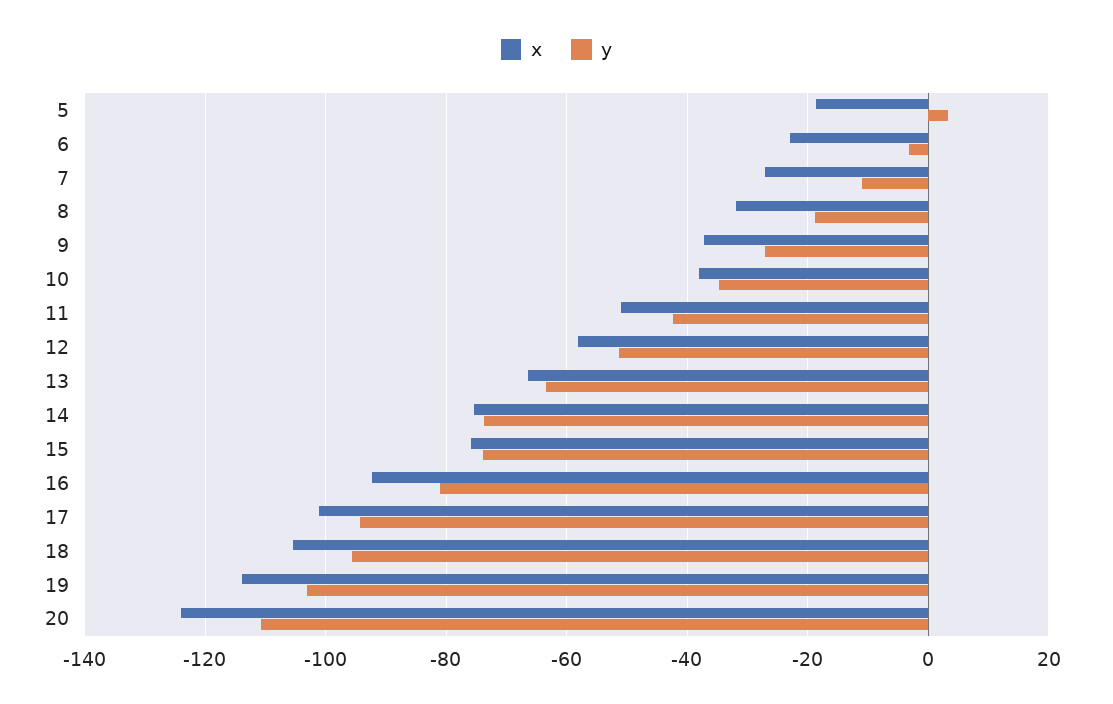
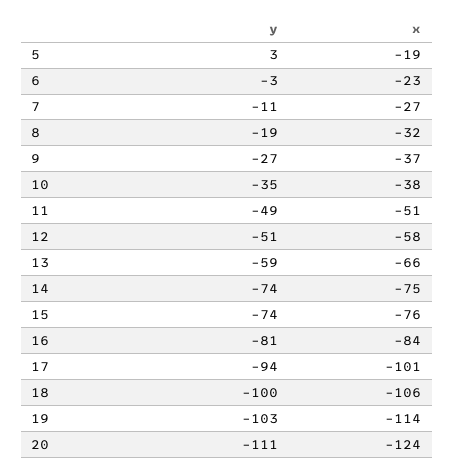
  {
    "x": {
      "5": -19,
      "6": -23,
      "7": -27,
      "8": -32,
      "9": -37,
      "10": -38,
      "11": -51,
      "12": -58,
      "13": -66,
      "14": -75,
      "15": -76,
-     "16": -92,
+     "16": -84,
      "17": -101,
      "18": -106,
      "19": -114,
      "20": -124
    },
    "y": {
      "5": 3,
      "6": -3,
      "7": -11,
      "8": -19,
      "9": -27,
      "10": -35,
-     "11": -42,
+     "11": -49,
      "12": -51,
-     "13": -64,
+     "13": -59,
      "14": -74,
      "15": -74,
      "16": -81,
      "17": -94,
-     "18": -96,
+     "18": -100,
      "19": -103,
      "20": -111
    }
  }

